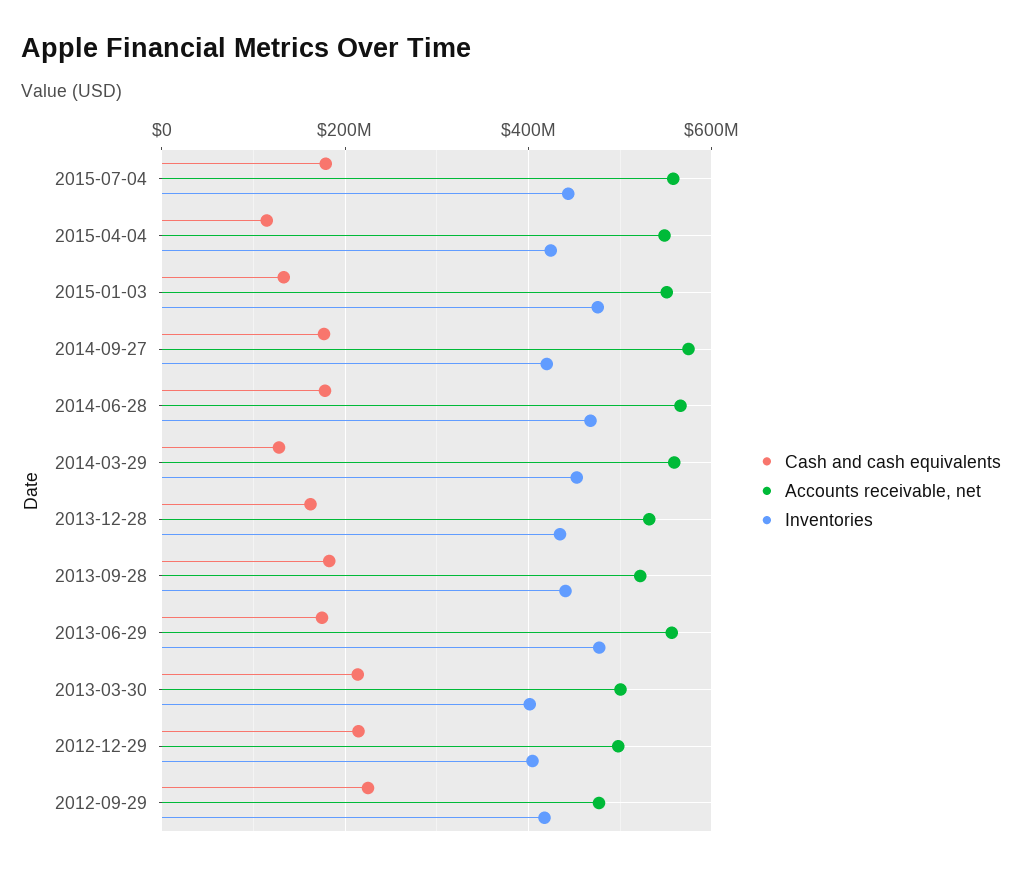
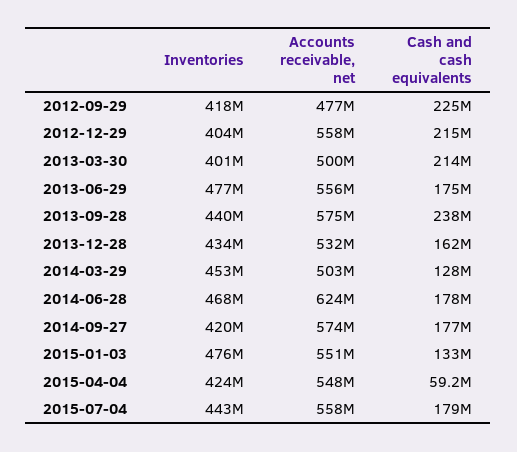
  {
    "Cash and cash equivalents": {
      "2015-07-04": 179000000,
-     "2015-04-04": 120000000,
+     "2015-04-04": 59200000,
      "2015-01-03": 133000000,
      "2014-09-27": 177000000,
      "2014-06-28": 178000000,
      "2014-03-29": 128000000,
      "2013-12-28": 162000000,
-     "2013-09-28": 180000000,
+     "2013-09-28": 238000000,
      "2013-06-29": 175000000,
      "2013-03-30": 214000000,
      "2012-12-29": 215000000,
      "2012-09-29": 225000000
    },
    "Accounts receivable, net": {
      "2015-07-04": 558000000,
      "2015-04-04": 548000000,
      "2015-01-03": 551000000,
      "2014-09-27": 574000000,
-     "2014-06-28": 560000000,
+     "2014-06-28": 624000000,
-     "2014-03-29": 560000000,
+     "2014-03-29": 503000000,
      "2013-12-28": 532000000,
-     "2013-09-28": 520000000,
+     "2013-09-28": 575000000,
      "2013-06-29": 556000000,
      "2013-03-30": 500000000,
-     "2012-12-29": 500000000,
+     "2012-12-29": 558000000,
      "2012-09-29": 477000000
    },
    "Inventories": {
      "2015-07-04": 443000000,
      "2015-04-04": 424000000,
      "2015-01-03": 476000000,
      "2014-09-27": 420000000,
      "2014-06-28": 468000000,
      "2014-03-29": 453000000,
      "2013-12-28": 434000000,
      "2013-09-28": 440000000,
      "2013-06-29": 477000000,
      "2013-03-30": 401000000,
      "2012-12-29": 404000000,
      "2012-09-29": 418000000
    }
  }

